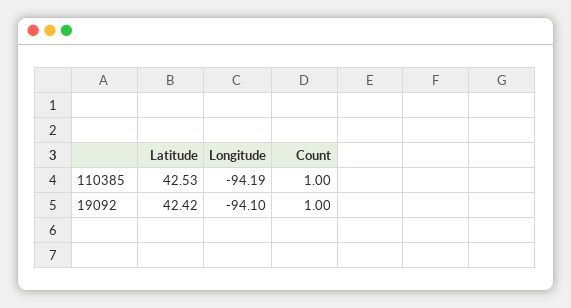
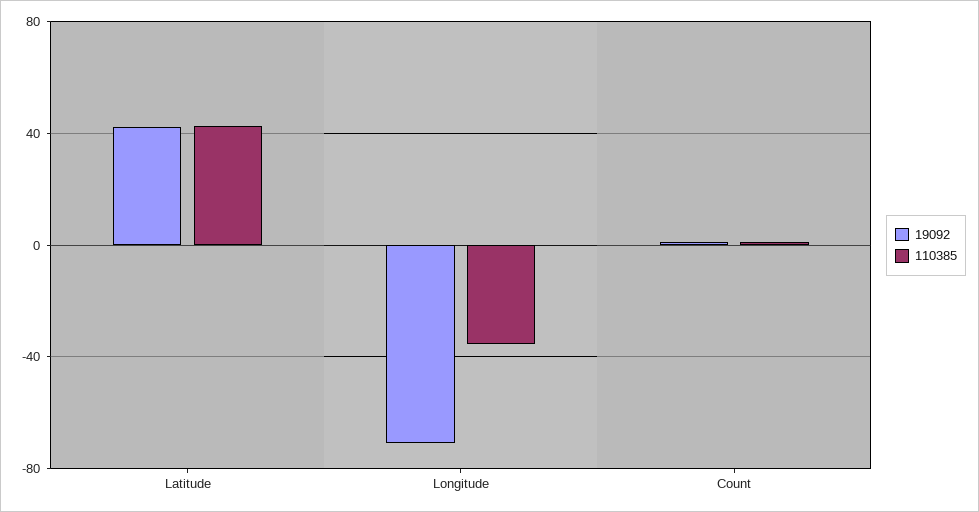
  {
    "110385": {
      "Latitude": 42.53,
-     "Longitude": -94.19,
+     "Longitude": -35,
      "Count": 1
    },
    "19092": {
      "Latitude": 42.42,
-     "Longitude": -94.1,
+     "Longitude": -70,
      "Count": 1
    }
  }

